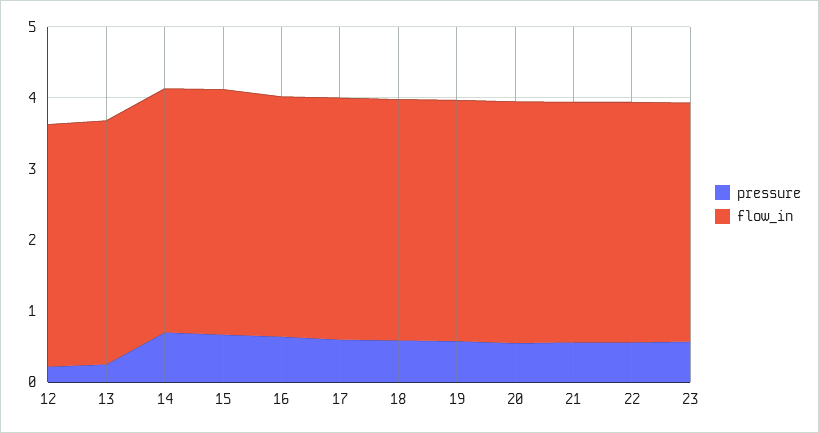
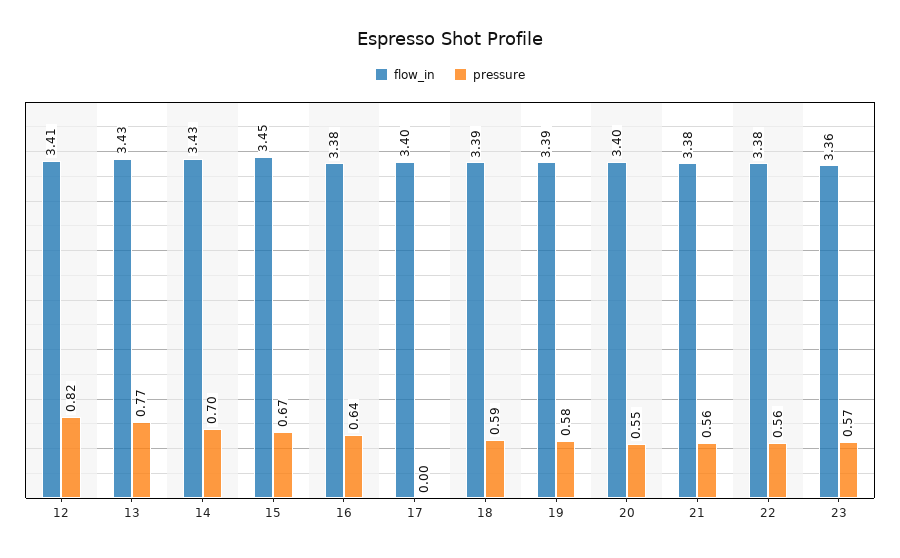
  {
    "pressure": {
-     "12": 0.2,
+     "12": 0.82,
-     "13": 0.2,
+     "13": 0.77,
      "14": 0.7,
      "15": 0.67,
      "16": 0.64,
-     "17": 0.6,
+     "17": 0,
      "18": 0.59,
      "19": 0.58,
      "20": 0.55,
      "21": 0.56,
      "22": 0.56,
      "23": 0.57
    },
    "flow_in": {
      "12": 3.41,
      "13": 3.43,
      "14": 3.43,
      "15": 3.45,
      "16": 3.38,
      "17": 3.4,
      "18": 3.39,
      "19": 3.39,
      "20": 3.4,
      "21": 3.38,
      "22": 3.38,
      "23": 3.36
    }
  }

